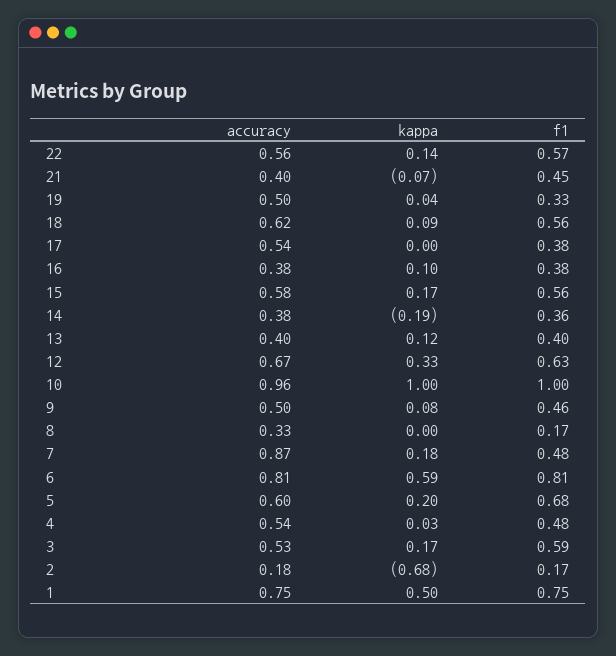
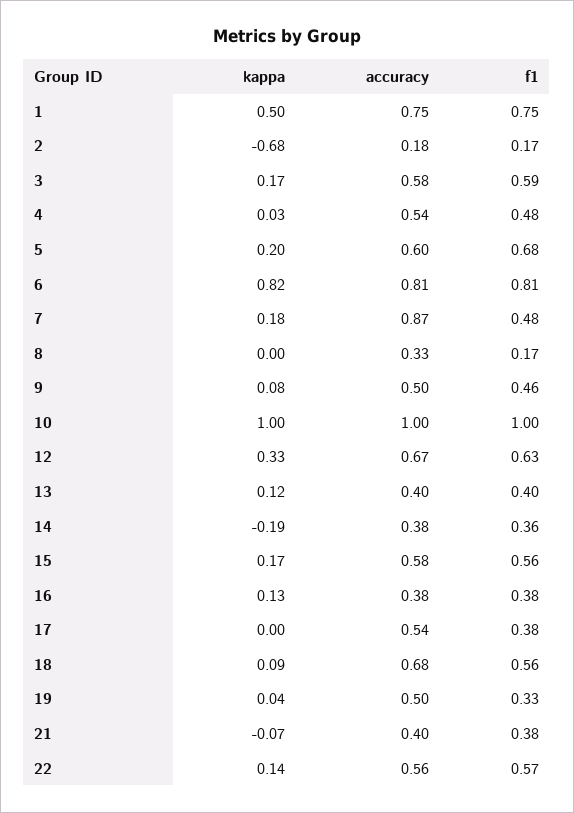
  {
    "accuracy": {
      "22": 0.56,
      "21": 0.4,
      "19": 0.5,
-     "18": 0.62,
+     "18": 0.68,
      "17": 0.54,
      "16": 0.38,
      "15": 0.58,
      "14": 0.38,
      "13": 0.4,
      "12": 0.67,
-     "10": 0.96,
+     "10": 1,
      "9": 0.5,
      "8": 0.33,
      "7": 0.87,
      "6": 0.81,
      "5": 0.6,
      "4": 0.54,
-     "3": 0.53,
+     "3": 0.58,
      "2": 0.18,
      "1": 0.75
    },
    "kappa": {
      "22": 0.14,
      "21": -0.07,
      "19": 0.04,
      "18": 0.09,
      "17": 0,
-     "16": 0.1,
+     "16": 0.13,
      "15": 0.17,
      "14": -0.19,
      "13": 0.12,
      "12": 0.33,
      "10": 1,
      "9": 0.08,
      "8": 0,
      "7": 0.18,
-     "6": 0.59,
+     "6": 0.82,
      "5": 0.2,
      "4": 0.03,
      "3": 0.17,
      "2": -0.68,
      "1": 0.5
    },
    "f1": {
      "22": 0.57,
-     "21": 0.45,
+     "21": 0.38,
      "19": 0.33,
      "18": 0.56,
      "17": 0.38,
      "16": 0.38,
      "15": 0.56,
      "14": 0.36,
      "13": 0.4,
      "12": 0.63,
      "10": 1,
      "9": 0.46,
      "8": 0.17,
      "7": 0.48,
      "6": 0.81,
      "5": 0.68,
      "4": 0.48,
      "3": 0.59,
      "2": 0.17,
      "1": 0.75
    }
  }

